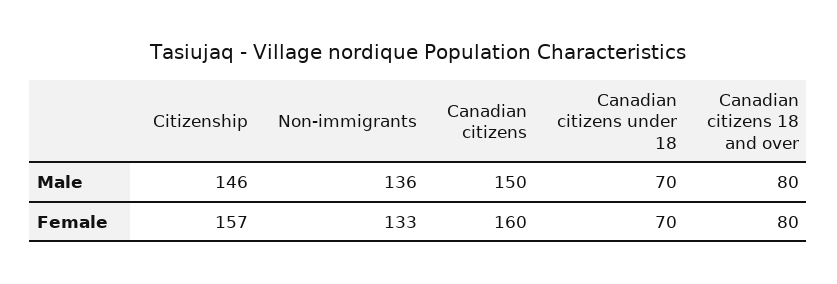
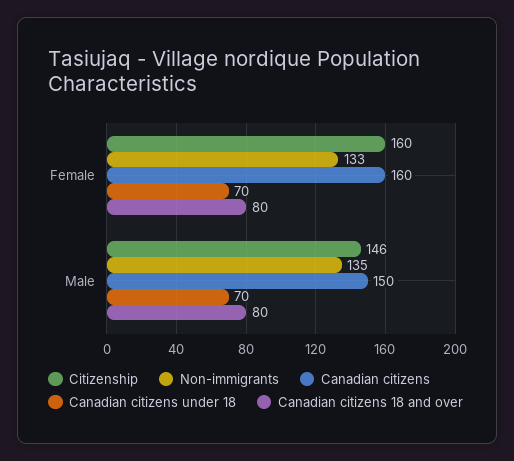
  {
    "Citizenship": {
      "Male": 146,
-     "Female": 157
+     "Female": 160
    },
    "Non-immigrants": {
-     "Male": 136,
+     "Male": 135,
      "Female": 133
    },
    "Canadian citizens": {
      "Male": 150,
      "Female": 160
    },
    "Canadian citizens under 18": {
      "Male": 70,
      "Female": 70
    },
    "Canadian citizens 18 and over": {
      "Male": 80,
      "Female": 80
    }
  }

